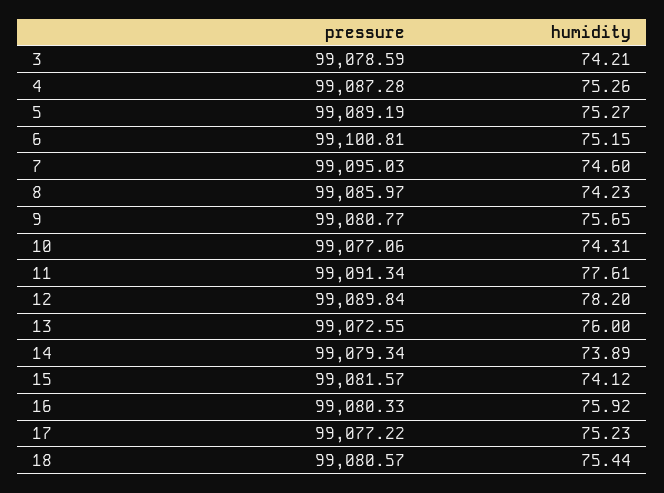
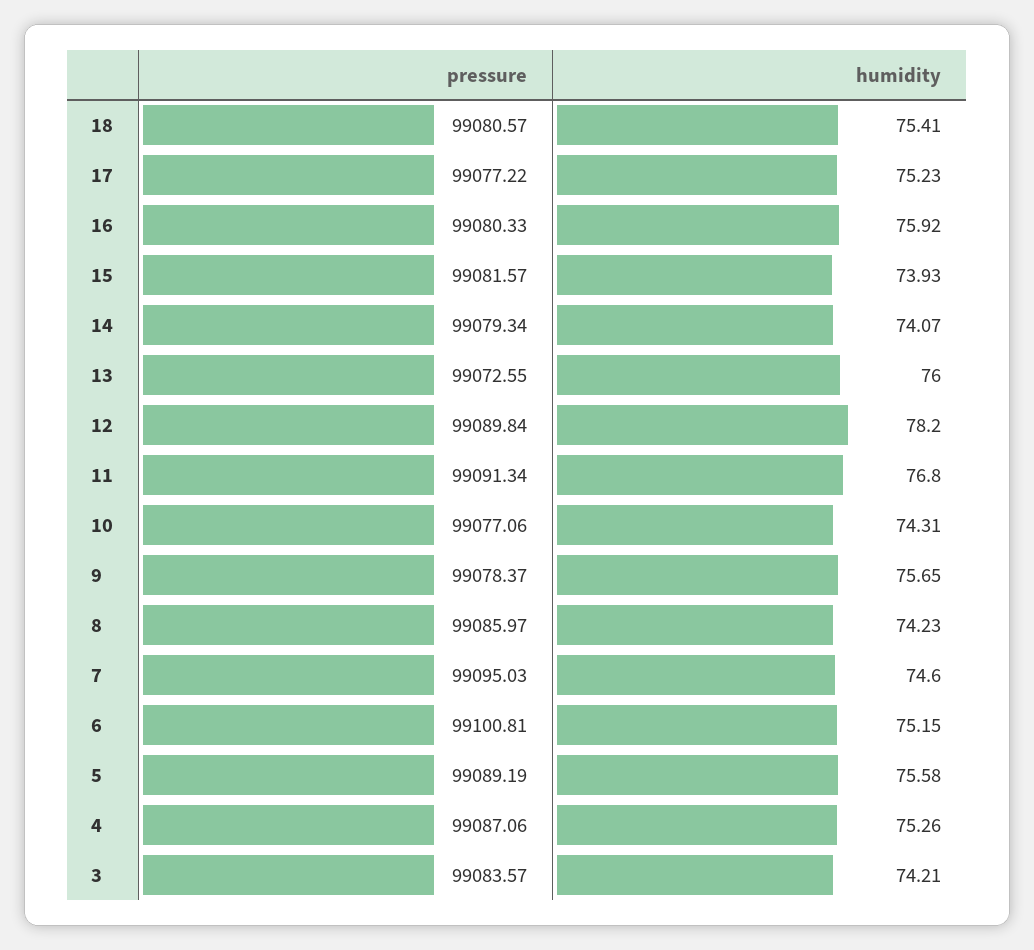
  {
    "pressure": {
-     "3": 99078.59,
+     "3": 99083.57,
-     "4": 99087.28,
+     "4": 99087.06,
      "5": 99089.19,
      "6": 99100.81,
      "7": 99095.03,
      "8": 99085.97,
-     "9": 99080.77,
+     "9": 99078.37,
      "10": 99077.06,
      "11": 99091.34,
      "12": 99089.84,
      "13": 99072.55,
      "14": 99079.34,
      "15": 99081.57,
      "16": 99080.33,
      "17": 99077.22,
      "18": 99080.57
    },
    "humidity": {
      "3": 74.21,
      "4": 75.26,
-     "5": 75.27,
+     "5": 75.58,
      "6": 75.15,
      "7": 74.6,
      "8": 74.23,
      "9": 75.65,
      "10": 74.31,
-     "11": 77.61,
+     "11": 76.8,
      "12": 78.2,
      "13": 76,
-     "14": 73.89,
+     "14": 74.07,
-     "15": 74.12,
+     "15": 73.93,
      "16": 75.92,
      "17": 75.23,
-     "18": 75.44
+     "18": 75.41
    }
  }

